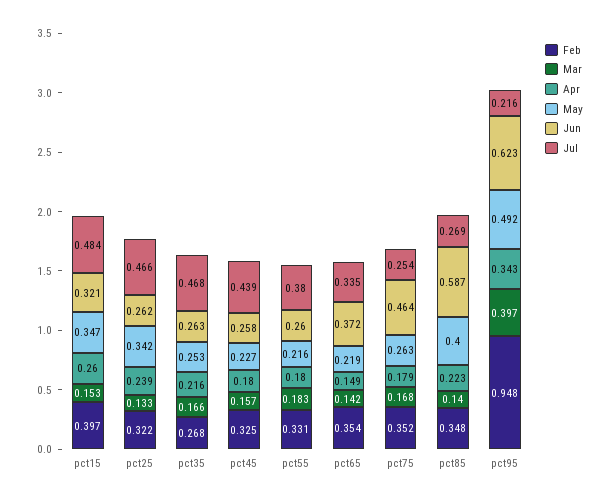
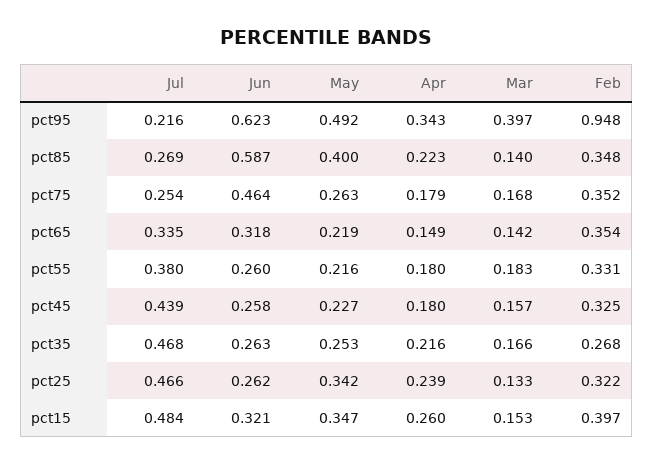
  {
    "Feb": {
      "pct15": 0.397,
      "pct25": 0.322,
      "pct35": 0.268,
      "pct45": 0.325,
      "pct55": 0.331,
      "pct65": 0.354,
      "pct75": 0.352,
      "pct85": 0.348,
      "pct95": 0.948
    },
    "Mar": {
      "pct15": 0.153,
      "pct25": 0.133,
      "pct35": 0.166,
      "pct45": 0.157,
      "pct55": 0.183,
      "pct65": 0.142,
      "pct75": 0.168,
      "pct85": 0.14,
      "pct95": 0.397
    },
    "Apr": {
      "pct15": 0.26,
      "pct25": 0.239,
      "pct35": 0.216,
      "pct45": 0.18,
      "pct55": 0.18,
      "pct65": 0.149,
      "pct75": 0.179,
      "pct85": 0.223,
      "pct95": 0.343
    },
    "May": {
      "pct15": 0.347,
      "pct25": 0.342,
      "pct35": 0.253,
      "pct45": 0.227,
      "pct55": 0.216,
      "pct65": 0.219,
      "pct75": 0.263,
      "pct85": 0.4,
      "pct95": 0.492
    },
    "Jun": {
      "pct15": 0.321,
      "pct25": 0.262,
      "pct35": 0.263,
      "pct45": 0.258,
      "pct55": 0.26,
-     "pct65": 0.372,
+     "pct65": 0.318,
      "pct75": 0.464,
      "pct85": 0.587,
      "pct95": 0.623
    },
    "Jul": {
      "pct15": 0.484,
      "pct25": 0.466,
      "pct35": 0.468,
      "pct45": 0.439,
      "pct55": 0.38,
      "pct65": 0.335,
      "pct75": 0.254,
      "pct85": 0.269,
      "pct95": 0.216
    }
  }

